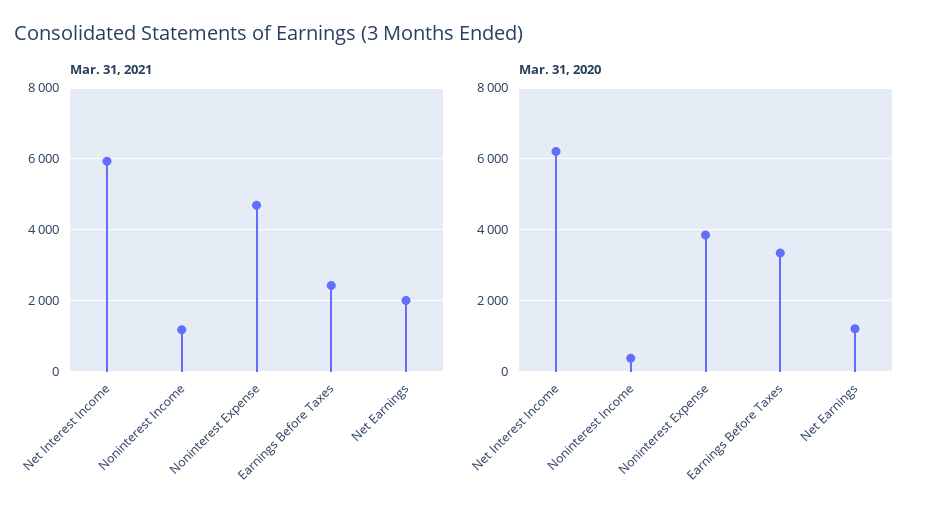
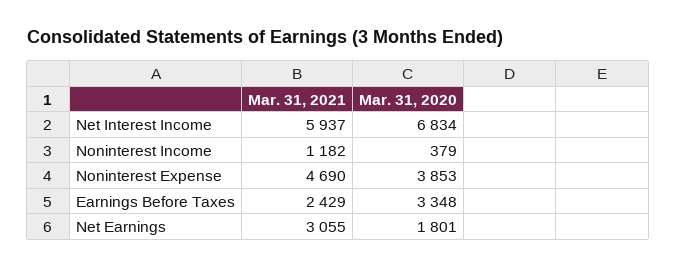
  {
    "Mar. 31, 2021": {
      "Net Interest Income": 5937,
      "Noninterest Income": 1182,
      "Noninterest Expense": 4690,
      "Earnings Before Taxes": 2429,
-     "Net Earnings": 2000
+     "Net Earnings": 3055
    },
    "Mar. 31, 2020": {
-     "Net Interest Income": 6200,
+     "Net Interest Income": 6834,
      "Noninterest Income": 379,
      "Noninterest Expense": 3853,
      "Earnings Before Taxes": 3348,
-     "Net Earnings": 1200
+     "Net Earnings": 1801
    }
  }

